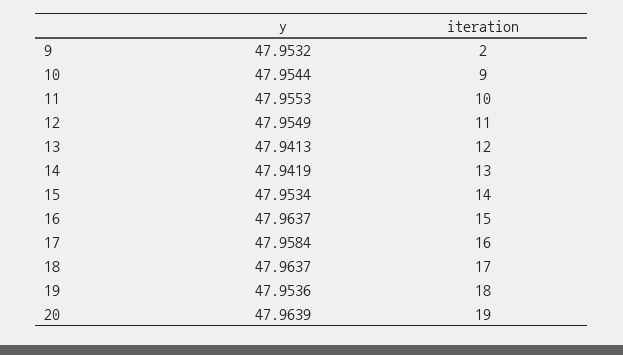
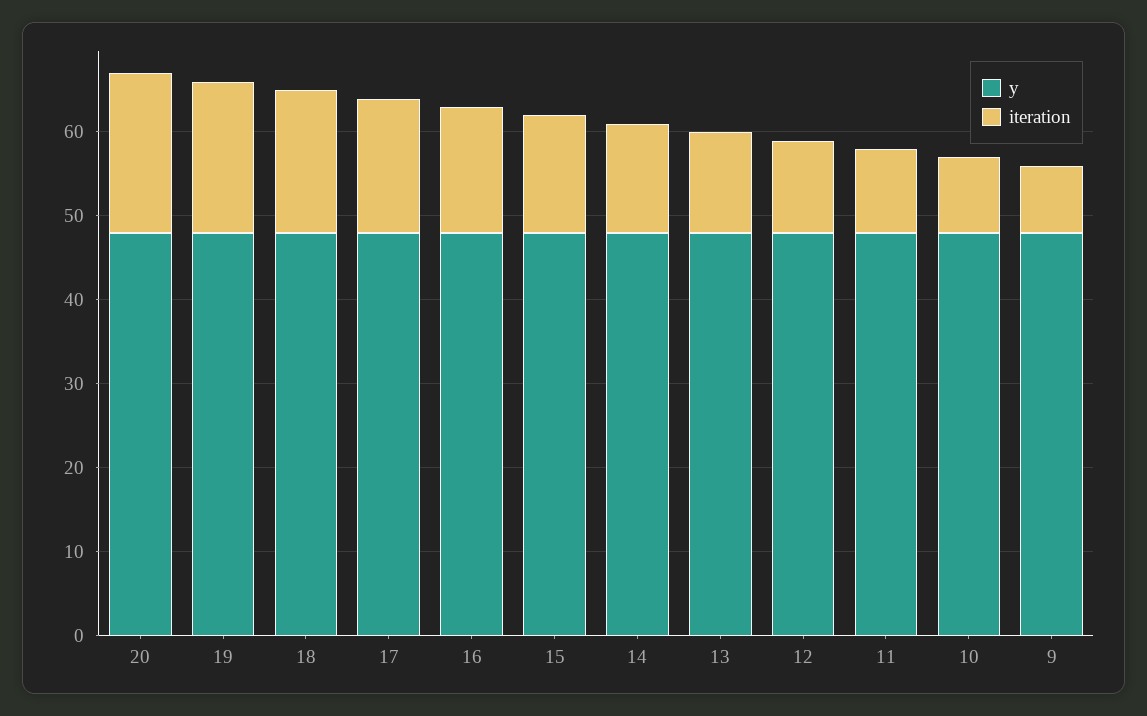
  {
    "y": {
      "9": 47.9532,
      "10": 47.9544,
      "11": 47.9553,
      "12": 47.9549,
      "13": 47.9413,
      "14": 47.9419,
      "15": 47.9534,
      "16": 47.9637,
      "17": 47.9584,
      "18": 47.9637,
      "19": 47.9536,
      "20": 47.9639
    },
    "iteration": {
-     "9": 2,
+     "9": 8,
      "10": 9,
      "11": 10,
      "12": 11,
      "13": 12,
      "14": 13,
      "15": 14,
      "16": 15,
      "17": 16,
      "18": 17,
      "19": 18,
      "20": 19
    }
  }

